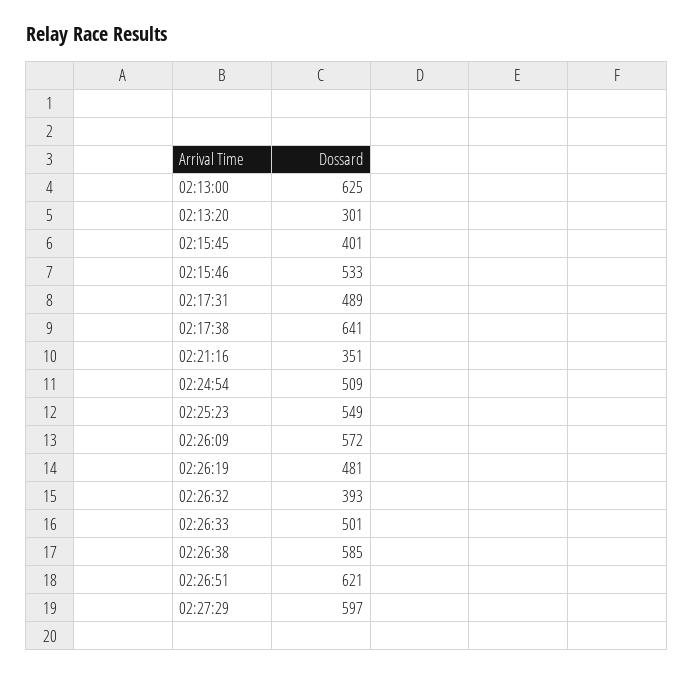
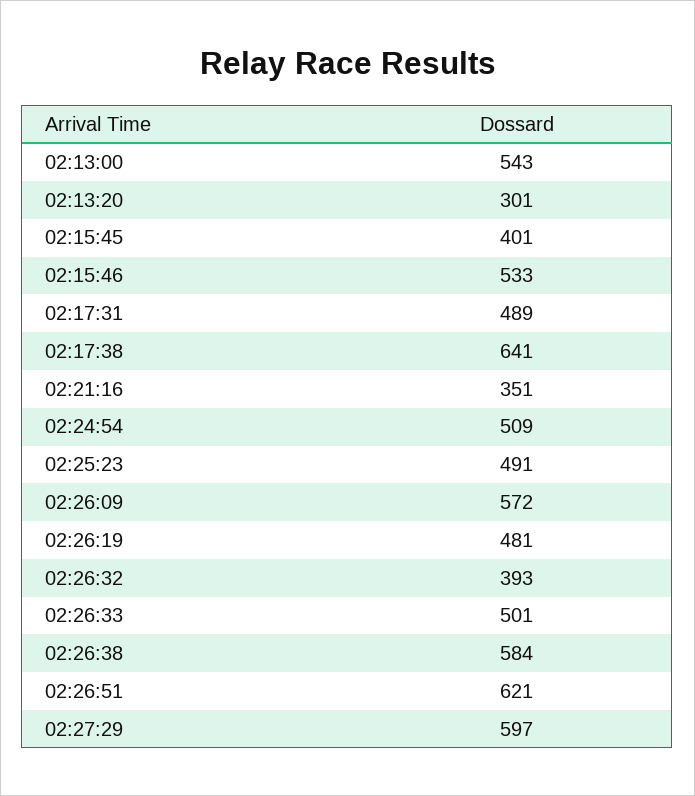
  {
-   "02:13:00": 625,
+   "02:13:00": 543,
    "02:13:20": 301,
    "02:15:45": 401,
    "02:15:46": 533,
    "02:17:31": 489,
    "02:17:38": 641,
    "02:21:16": 351,
    "02:24:54": 509,
-   "02:25:23": 549,
+   "02:25:23": 491,
    "02:26:09": 572,
    "02:26:19": 481,
    "02:26:32": 393,
    "02:26:33": 501,
-   "02:26:38": 585,
+   "02:26:38": 584,
    "02:26:51": 621,
    "02:27:29": 597
  }

